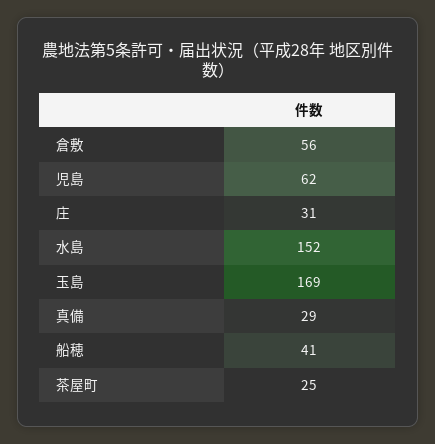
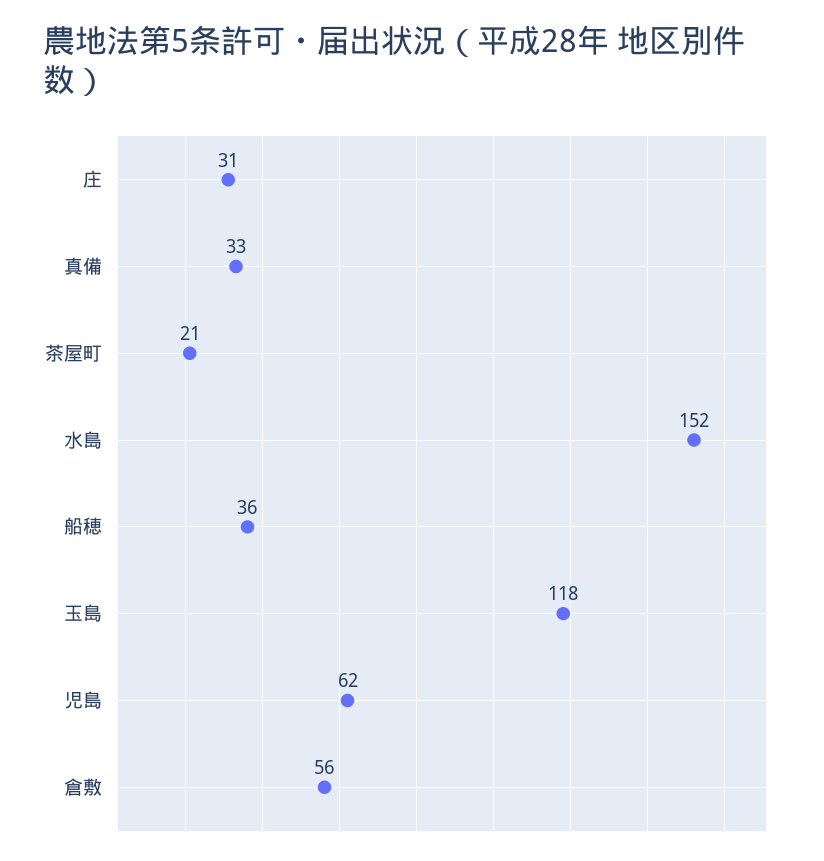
  {
    "倉敷": 56,
    "児島": 62,
    "庄": 31,
    "水島": 152,
-   "玉島": 169,
+   "玉島": 118,
-   "真備": 29,
+   "真備": 33,
-   "船穂": 41,
+   "船穂": 36,
-   "茶屋町": 25
+   "茶屋町": 21
  }

